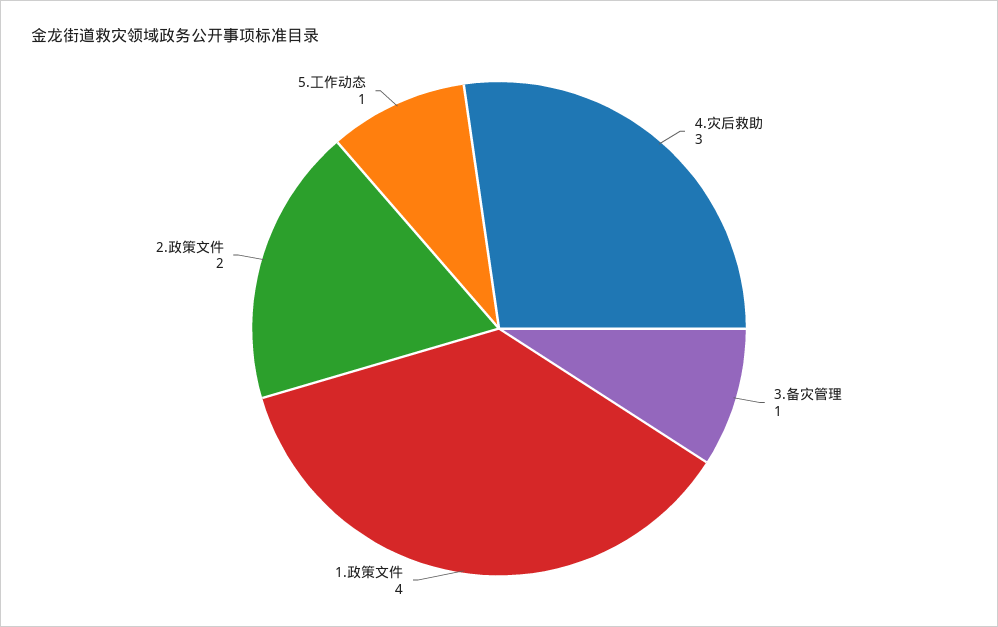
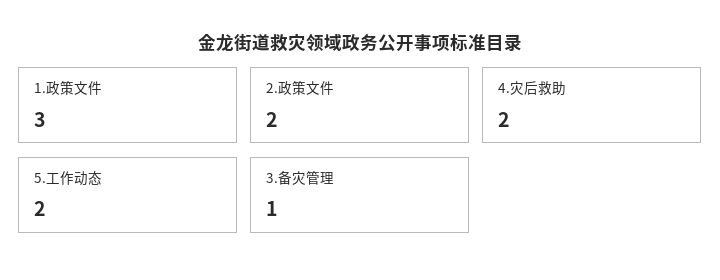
  {
-   "4.灾后救助": 3,
+   "4.灾后救助": 2,
    "3.备灾管理": 1,
-   "1.政策文件": 4,
+   "1.政策文件": 3,
    "2.政策文件": 2,
-   "5.工作动态": 1
+   "5.工作动态": 2
  }

